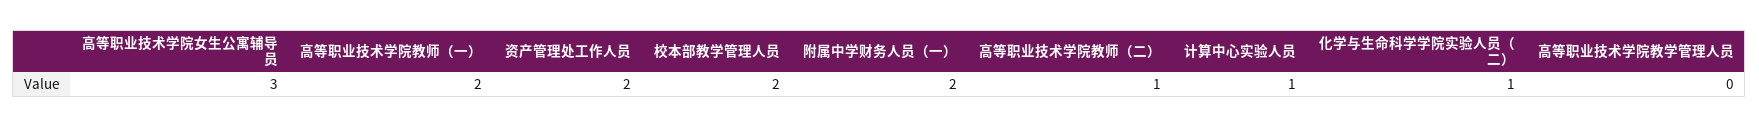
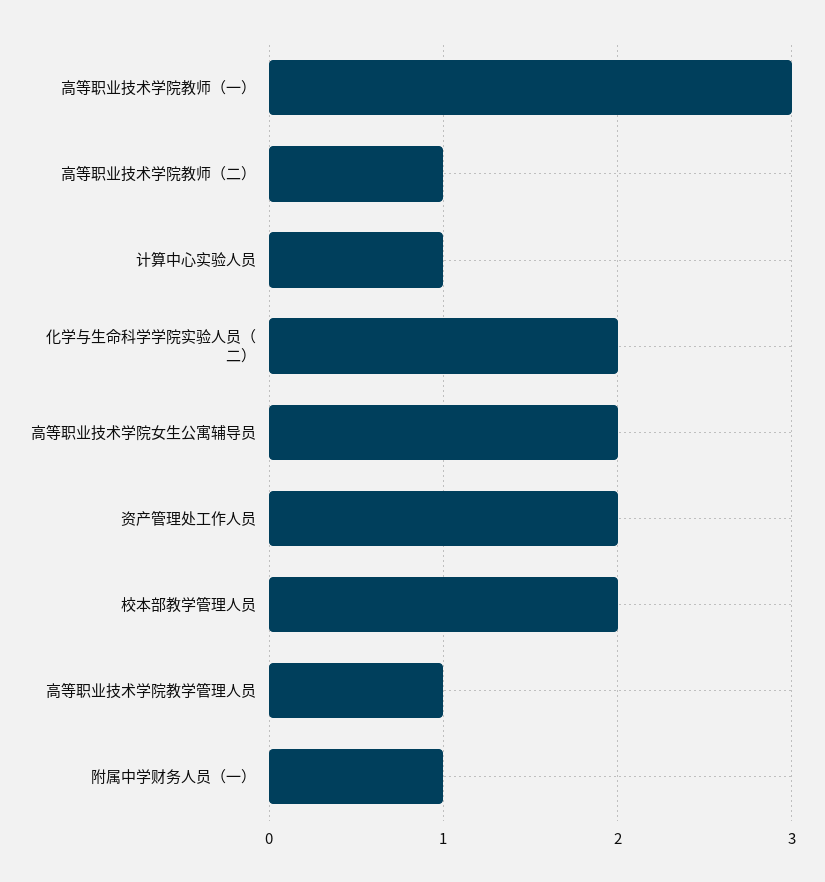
  {
-   "高等职业技术学院女生公寓辅导员": 3,
+   "高等职业技术学院女生公寓辅导员": 2,
-   "高等职业技术学院教师（一）": 2,
+   "高等职业技术学院教师（一）": 3,
    "资产管理处工作人员": 2,
    "校本部教学管理人员": 2,
-   "附属中学财务人员（一）": 2,
+   "附属中学财务人员（一）": 1,
    "高等职业技术学院教师（二）": 1,
    "计算中心实验人员": 1,
-   "化学与生命科学学院实验人员（二）": 1,
+   "化学与生命科学学院实验人员（二）": 2,
-   "高等职业技术学院教学管理人员": 0
+   "高等职业技术学院教学管理人员": 1
  }

